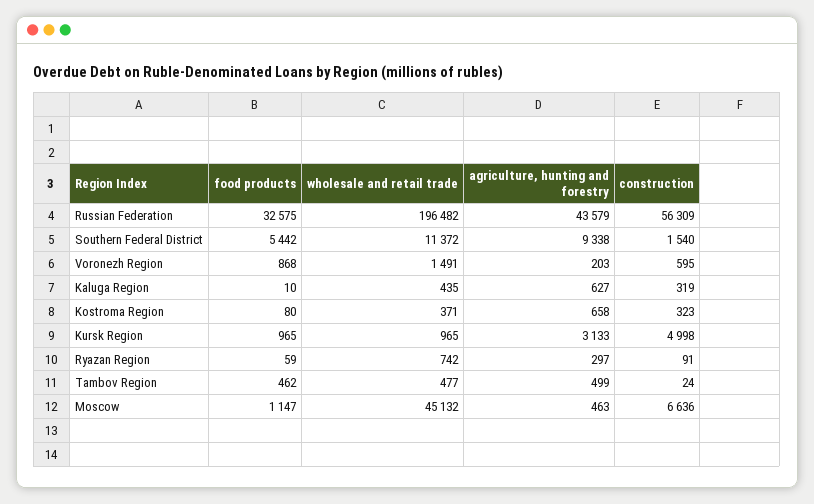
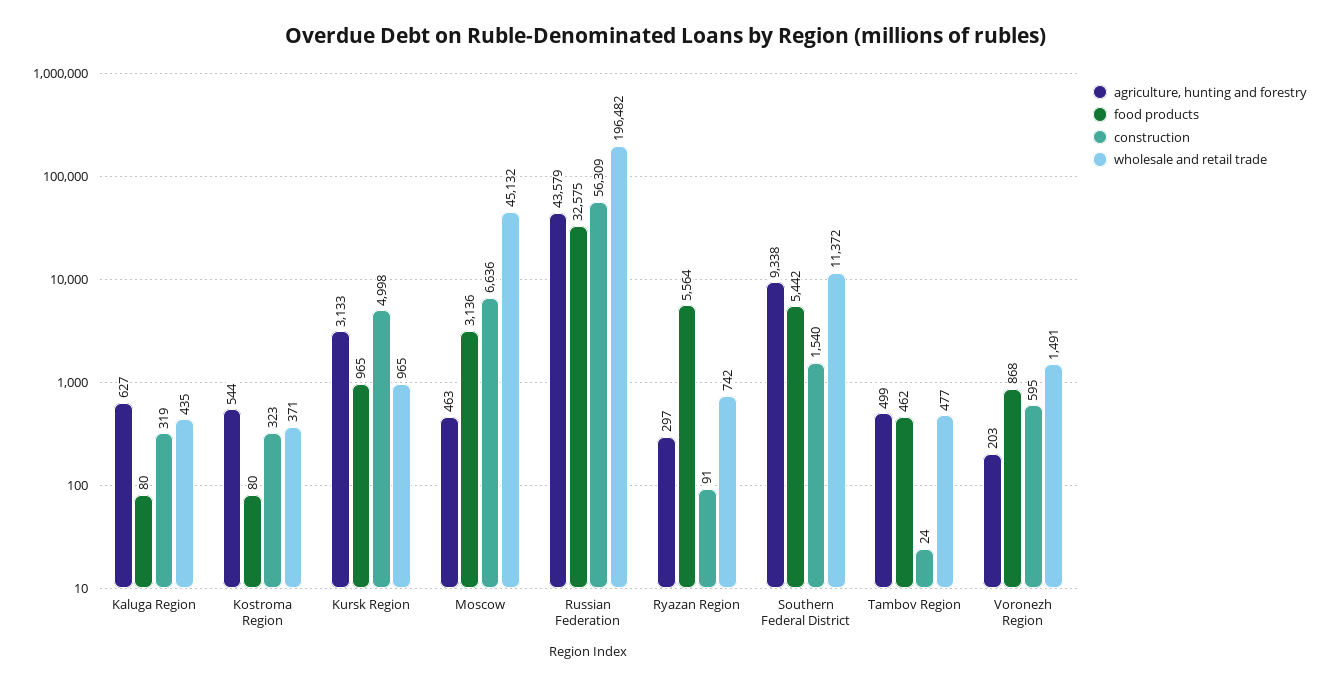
  {
    "food products": {
      "Russian Federation": 32575,
      "Southern Federal District": 5442,
      "Voronezh Region": 868,
-     "Kaluga Region": 10,
+     "Kaluga Region": 80,
      "Kostroma Region": 80,
      "Kursk Region": 965,
-     "Ryazan Region": 59,
+     "Ryazan Region": 5564,
      "Tambov Region": 462,
-     "Moscow": 1147
+     "Moscow": 3136
    },
    "wholesale and retail trade": {
      "Russian Federation": 196482,
      "Southern Federal District": 11372,
      "Voronezh Region": 1491,
      "Kaluga Region": 435,
      "Kostroma Region": 371,
      "Kursk Region": 965,
      "Ryazan Region": 742,
      "Tambov Region": 477,
      "Moscow": 45132
    },
    "agriculture, hunting and forestry": {
      "Russian Federation": 43579,
      "Southern Federal District": 9338,
      "Voronezh Region": 203,
      "Kaluga Region": 627,
-     "Kostroma Region": 658,
+     "Kostroma Region": 544,
      "Kursk Region": 3133,
      "Ryazan Region": 297,
      "Tambov Region": 499,
      "Moscow": 463
    },
    "construction": {
      "Russian Federation": 56309,
      "Southern Federal District": 1540,
      "Voronezh Region": 595,
      "Kaluga Region": 319,
      "Kostroma Region": 323,
      "Kursk Region": 4998,
      "Ryazan Region": 91,
      "Tambov Region": 24,
      "Moscow": 6636
    }
  }

